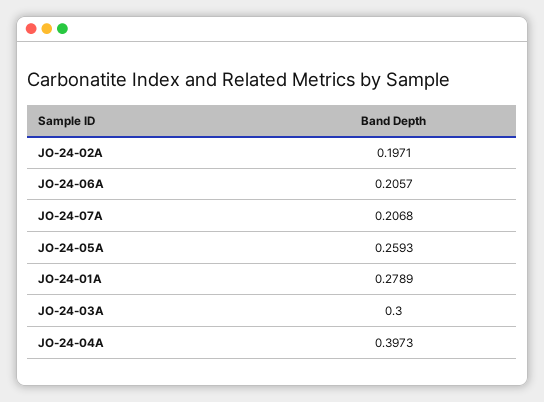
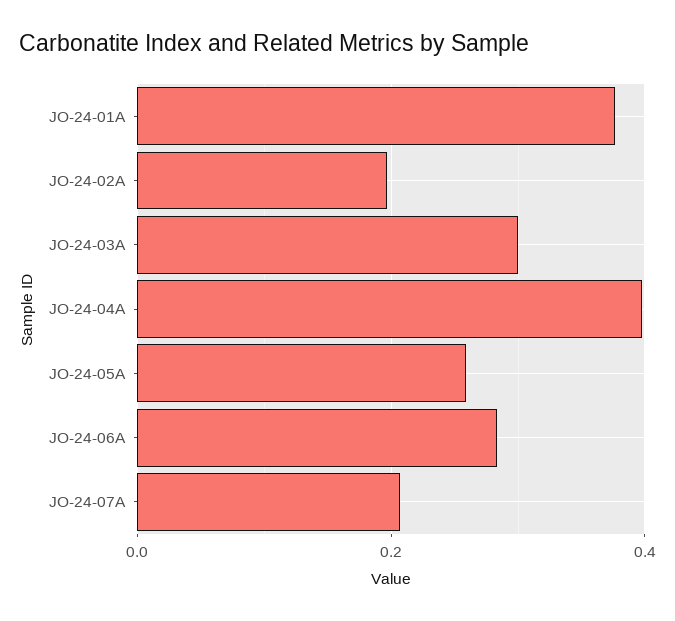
  {
    "JO-24-02A": 0.1971,
-   "JO-24-06A": 0.2057,
+   "JO-24-06A": 0.28,
    "JO-24-07A": 0.2068,
    "JO-24-05A": 0.2593,
-   "JO-24-01A": 0.2789,
+   "JO-24-01A": 0.38,
    "JO-24-03A": 0.3,
    "JO-24-04A": 0.3973
  }

